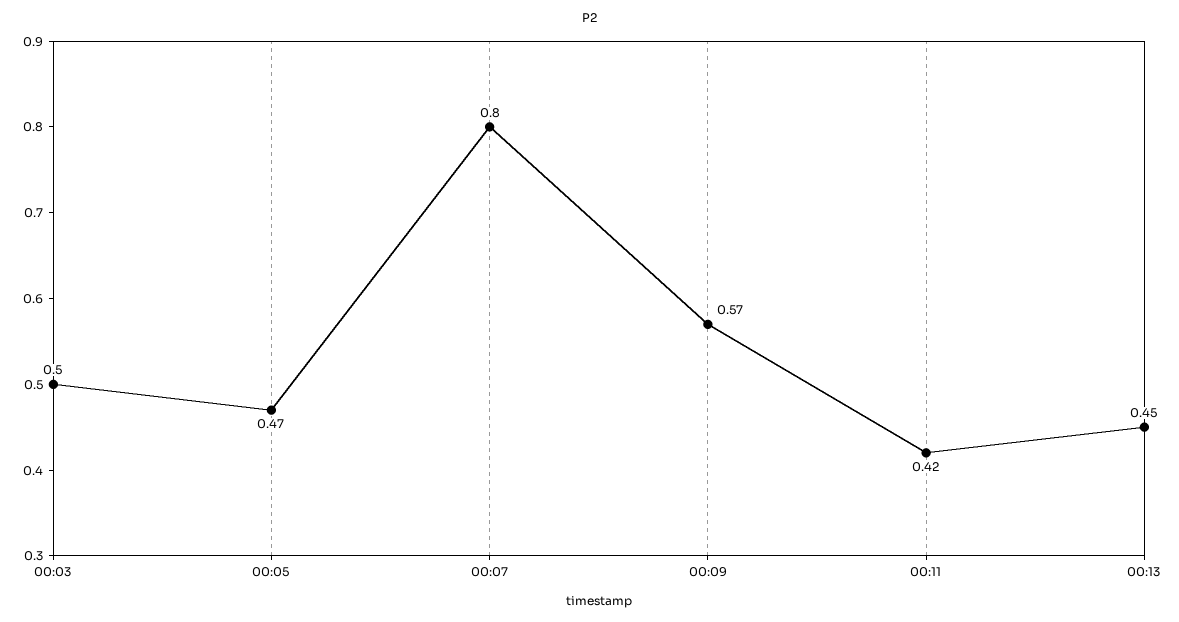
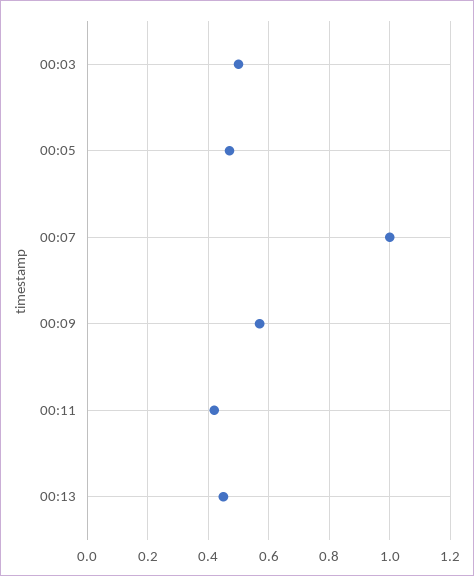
  {
    "00:03": 0.5,
    "00:05": 0.47,
-   "00:07": 0.8,
+   "00:07": 1,
    "00:09": 0.57,
    "00:11": 0.42,
    "00:13": 0.45
  }

